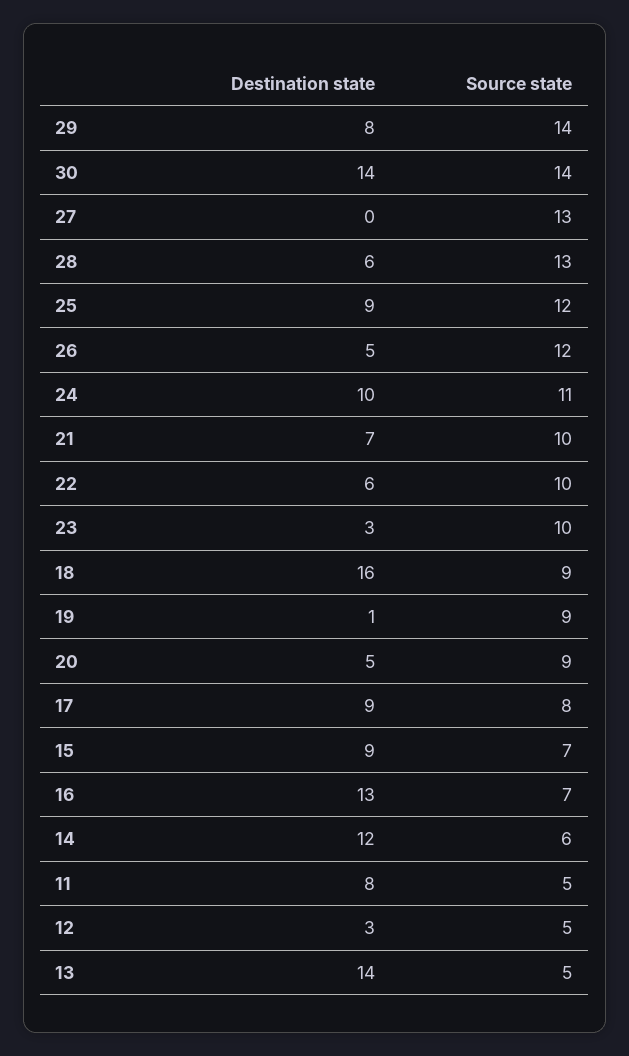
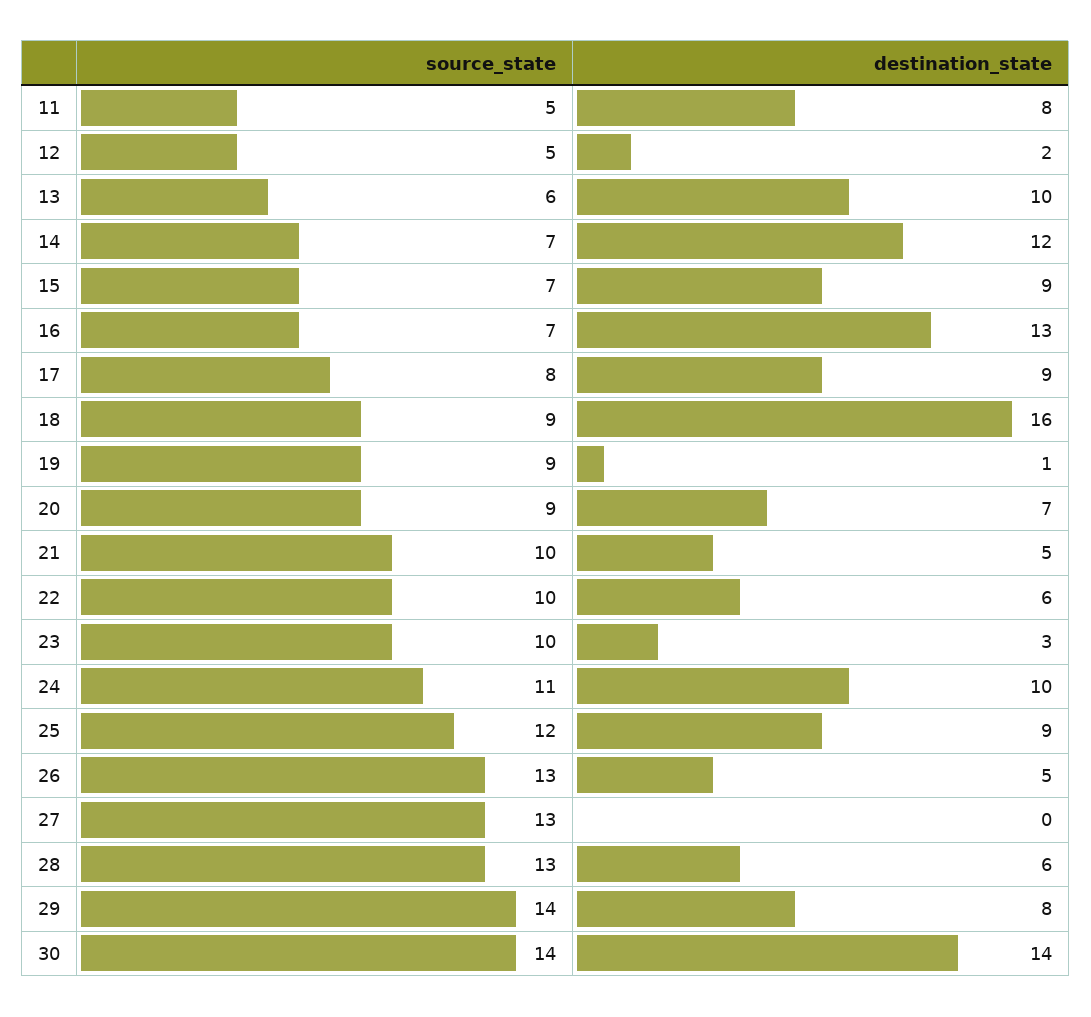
  {
    "Destination state": {
      "29": 8,
      "30": 14,
      "27": 0,
      "28": 6,
      "25": 9,
      "26": 5,
      "24": 10,
-     "21": 7,
+     "21": 5,
      "22": 6,
      "23": 3,
      "18": 16,
      "19": 1,
-     "20": 5,
+     "20": 7,
      "17": 9,
      "15": 9,
      "16": 13,
      "14": 12,
      "11": 8,
-     "12": 3,
+     "12": 2,
-     "13": 14
+     "13": 10
    },
    "Source state": {
      "29": 14,
      "30": 14,
      "27": 13,
      "28": 13,
      "25": 12,
-     "26": 12,
+     "26": 13,
      "24": 11,
      "21": 10,
      "22": 10,
      "23": 10,
      "18": 9,
      "19": 9,
      "20": 9,
      "17": 8,
      "15": 7,
      "16": 7,
-     "14": 6,
+     "14": 7,
      "11": 5,
      "12": 5,
-     "13": 5
+     "13": 6
    }
  }

